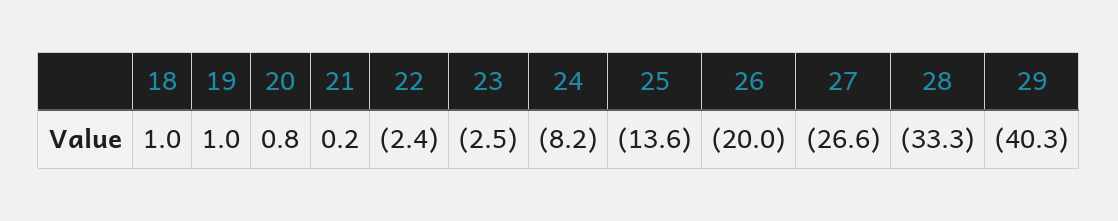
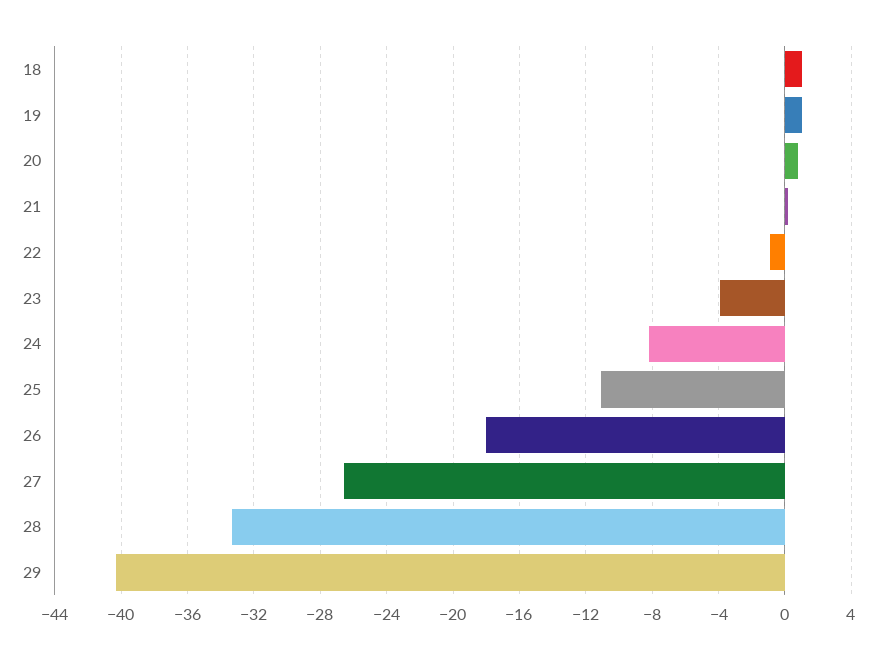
  {
    "18": 1,
    "19": 1,
    "20": 0.8,
    "21": 0.2,
-   "22": -2.4,
+   "22": -1,
-   "23": -2.5,
+   "23": -4,
    "24": -8.2,
-   "25": -13.6,
+   "25": -11,
-   "26": -20,
+   "26": -18,
    "27": -26.6,
    "28": -33.3,
    "29": -40.3
  }

